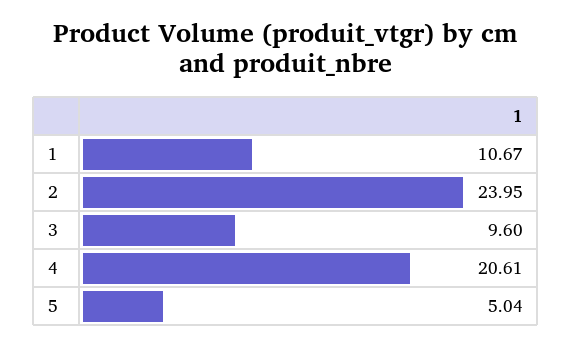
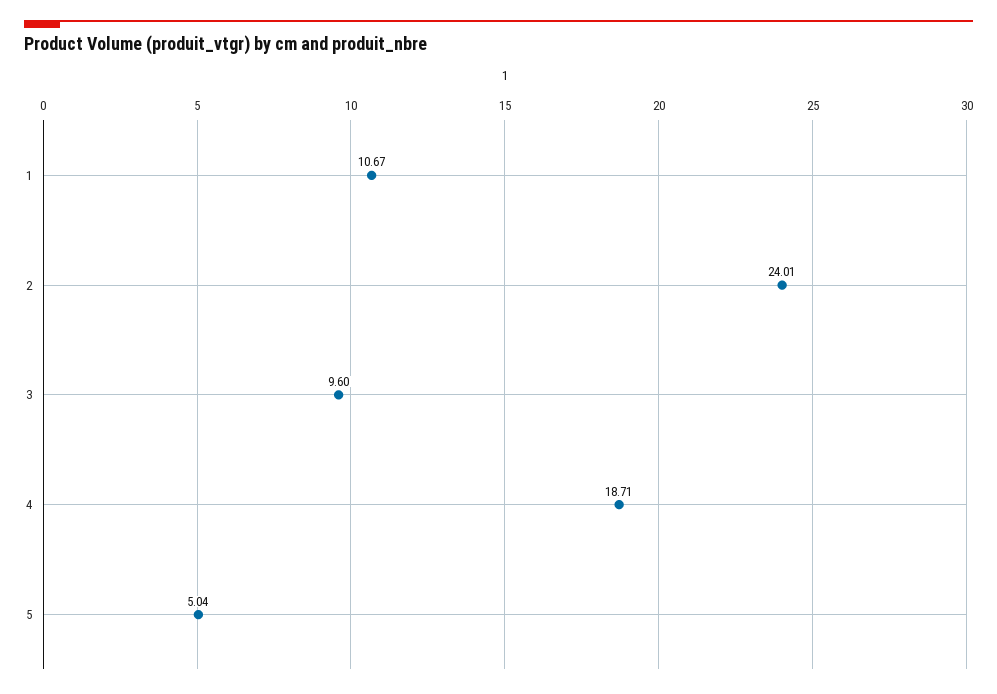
  {
    "1": 10.67,
-   "2": 23.95,
+   "2": 24.01,
    "3": 9.6,
-   "4": 20.61,
+   "4": 18.71,
    "5": 5.04
  }

